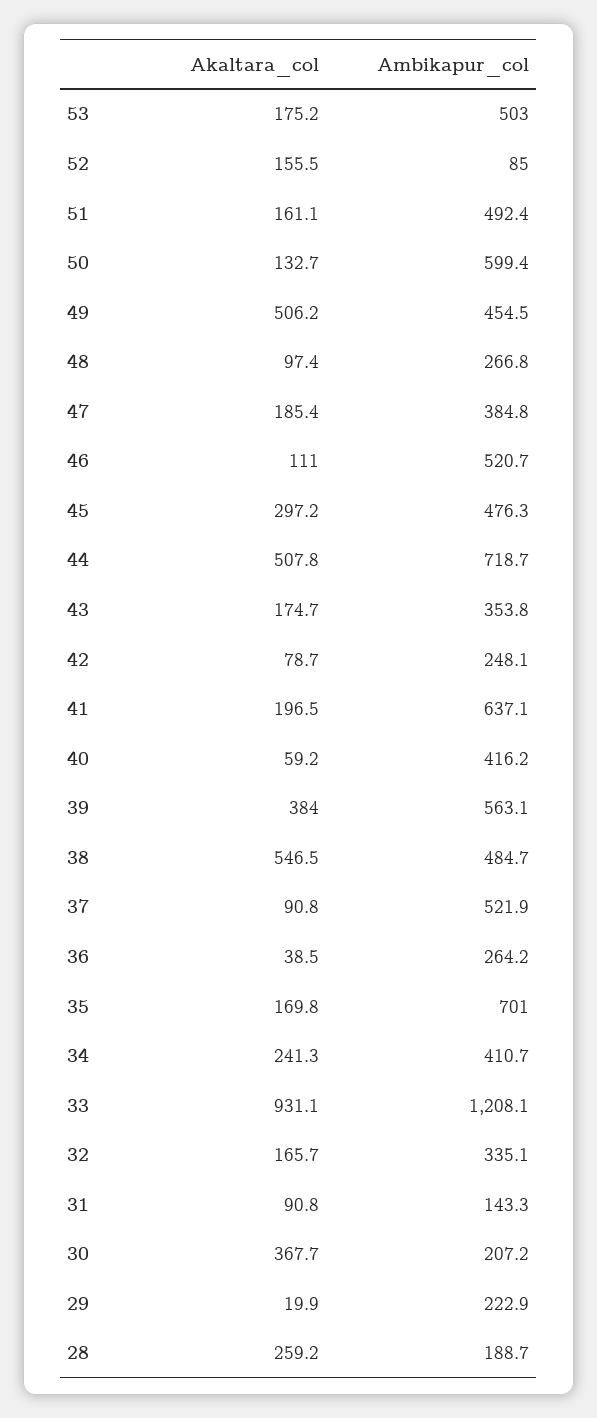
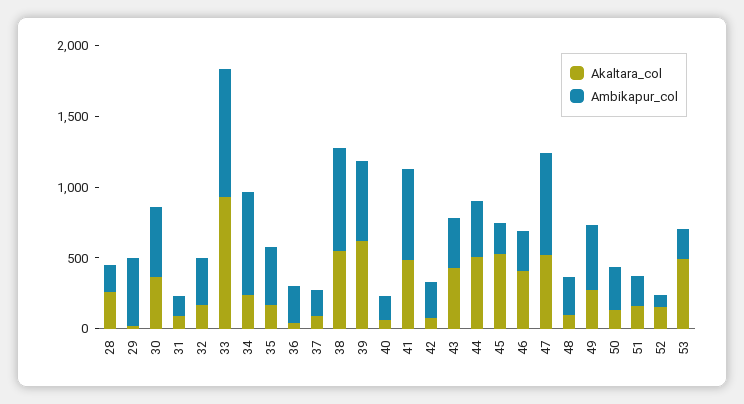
  {
    "Akaltara_col": {
-     "53": 175.2,
+     "53": 500,
      "52": 155.5,
      "51": 161.1,
      "50": 132.7,
-     "49": 506.2,
+     "49": 300,
      "48": 97.4,
-     "47": 185.4,
+     "47": 500,
-     "46": 111,
+     "46": 400,
-     "45": 297.2,
+     "45": 500,
      "44": 507.8,
-     "43": 174.7,
+     "43": 400,
      "42": 78.7,
-     "41": 196.5,
+     "41": 500,
      "40": 59.2,
-     "39": 384,
+     "39": 600,
      "38": 546.5,
      "37": 90.8,
      "36": 38.5,
      "35": 169.8,
      "34": 241.3,
      "33": 931.1,
      "32": 165.7,
      "31": 90.8,
      "30": 367.7,
      "29": 19.9,
      "28": 259.2
    },
    "Ambikapur_col": {
-     "53": 503,
+     "53": 200,
      "52": 85,
-     "51": 492.4,
+     "51": 200,
-     "50": 599.4,
+     "50": 300,
      "49": 454.5,
      "48": 266.8,
-     "47": 384.8,
+     "47": 700,
-     "46": 520.7,
+     "46": 300,
-     "45": 476.3,
+     "45": 200,
-     "44": 718.7,
+     "44": 400,
      "43": 353.8,
      "42": 248.1,
      "41": 637.1,
-     "40": 416.2,
+     "40": 200,
      "39": 563.1,
-     "38": 484.7,
+     "38": 700,
-     "37": 521.9,
+     "37": 200,
      "36": 264.2,
-     "35": 701,
+     "35": 400,
-     "34": 410.7,
+     "34": 700,
-     "33": 1208.1,
+     "33": 900,
      "32": 335.1,
      "31": 143.3,
-     "30": 207.2,
+     "30": 500,
-     "29": 222.9,
+     "29": 500,
      "28": 188.7
    }
  }

